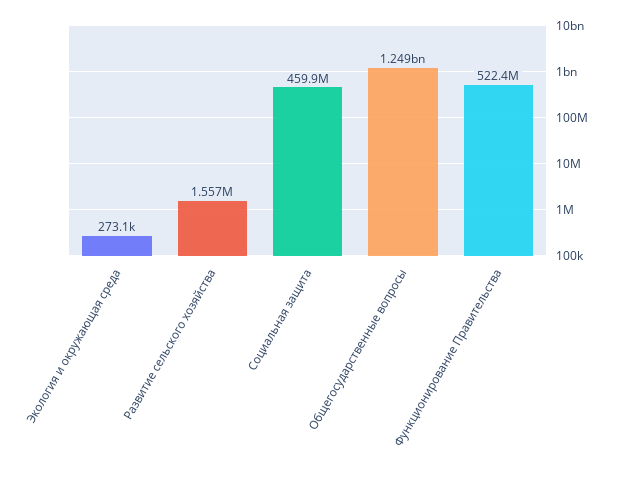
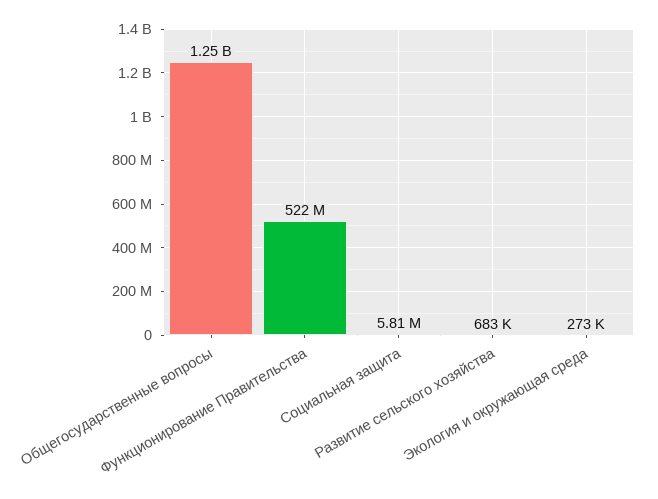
  {
    "Экология и окружающая среда": 273100,
-   "Развитие сельского хозяйства": 1557000,
+   "Развитие сельского хозяйства": 683000,
-   "Социальная защита": 459900000,
+   "Социальная защита": 5810000,
    "Общегосударственные вопросы": 1249000000,
    "Функционирование Правительства": 522400000
  }

